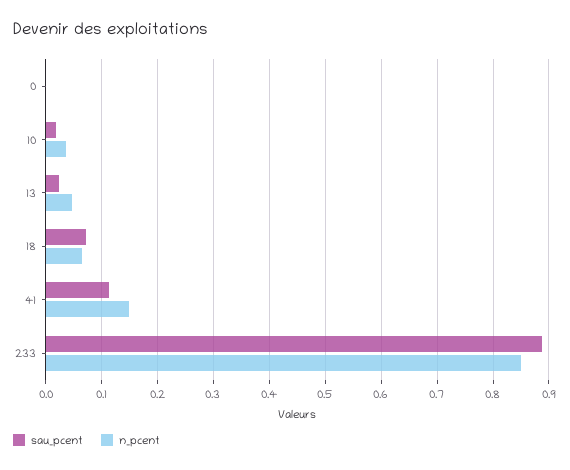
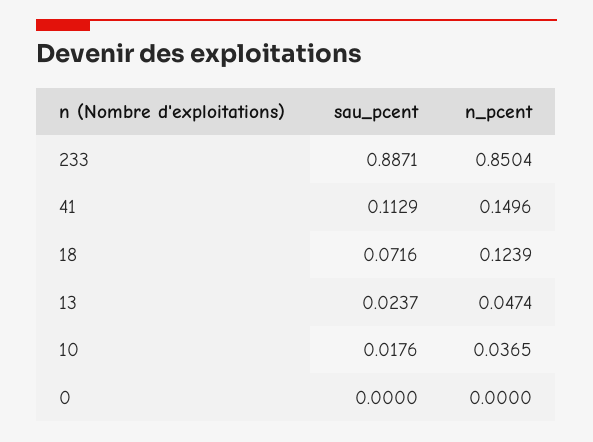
  {
    "sau_pcent": {
      "0": 0,
      "10": 0.0176,
      "13": 0.0237,
      "18": 0.0716,
      "41": 0.1129,
      "233": 0.8871
    },
    "n_pcent": {
      "0": 0,
      "10": 0.0365,
      "13": 0.0474,
-     "18": 0.06,
+     "18": 0.1239,
      "41": 0.1496,
      "233": 0.8504
    }
  }

